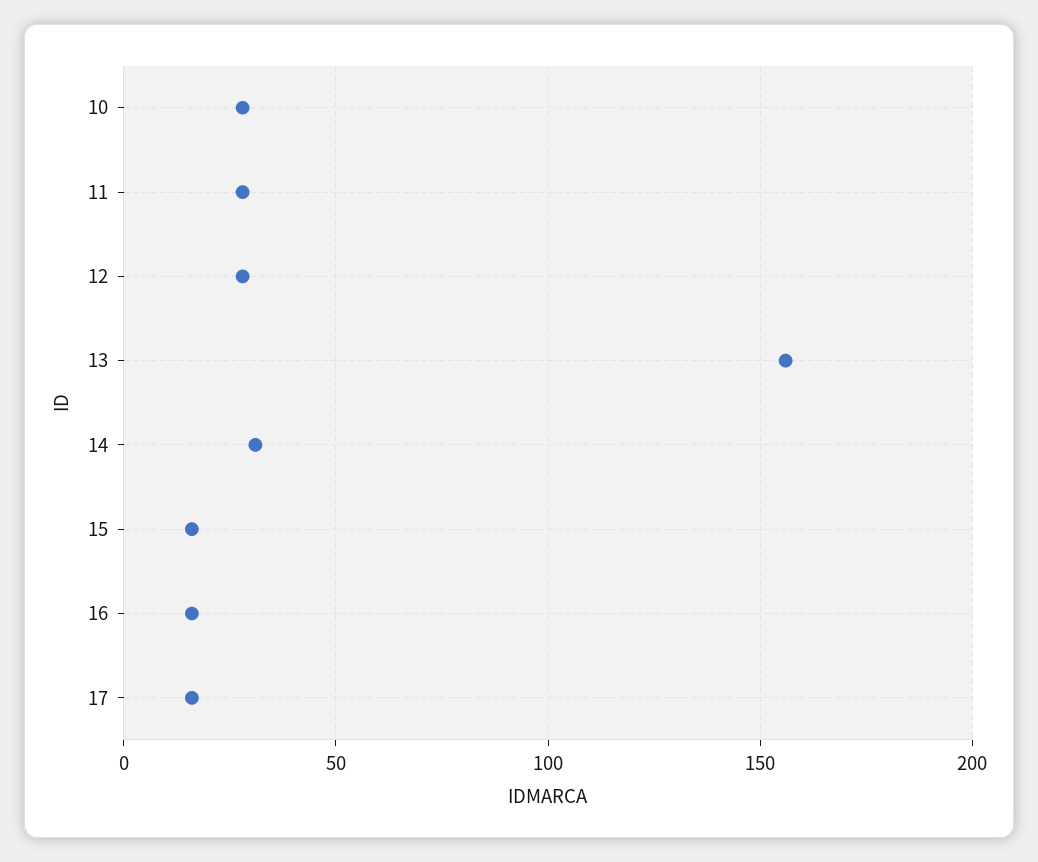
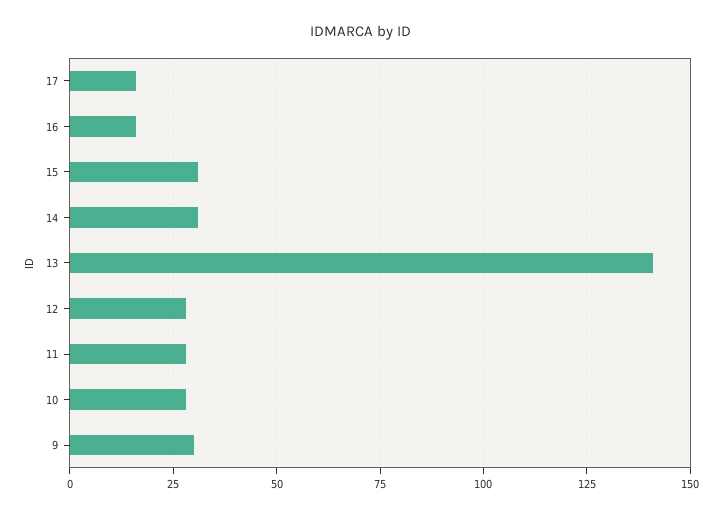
  {
    "10": 30,
    "11": 30,
    "12": 30,
-   "13": 155,
+   "13": 140,
    "14": 30,
-   "15": 15,
+   "15": 30,
    "16": 15,
-   "17": 15
+   "17": 15,
+   "9": 30
  }

